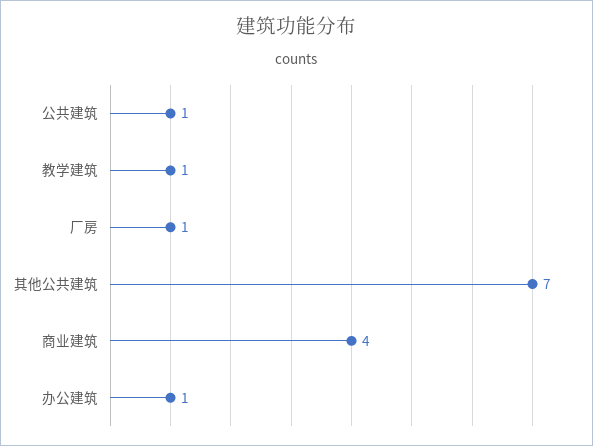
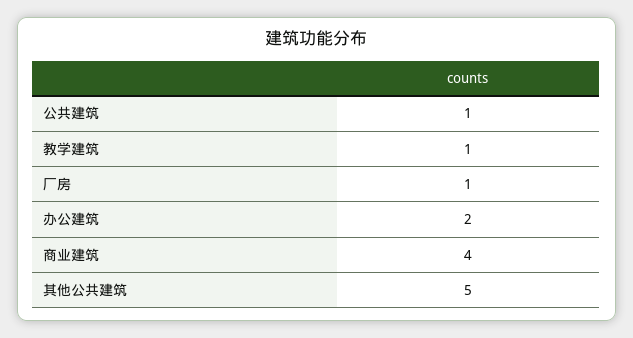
  {
    "公共建筑": 1,
    "教学建筑": 1,
    "厂房": 1,
-   "其他公共建筑": 7,
+   "其他公共建筑": 5,
    "商业建筑": 4,
-   "办公建筑": 1
+   "办公建筑": 2
  }

